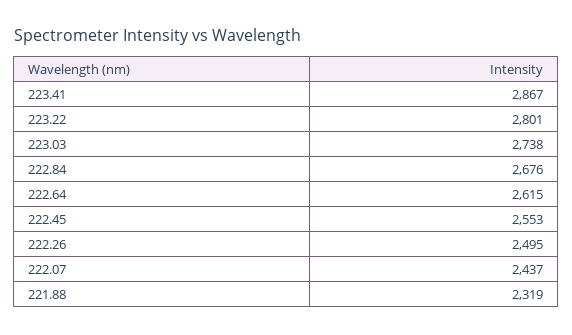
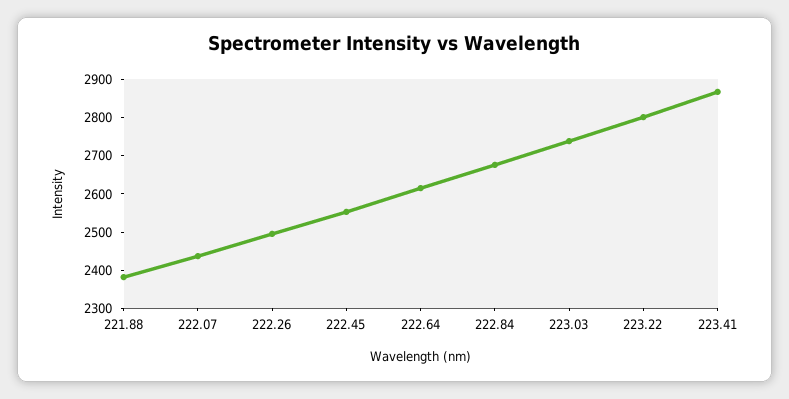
  {
    "223.41": 2867,
    "223.22": 2801,
    "223.03": 2738,
    "222.84": 2676,
    "222.64": 2615,
    "222.45": 2553,
    "222.26": 2495,
    "222.07": 2437,
-   "221.88": 2319
+   "221.88": 2375
  }

